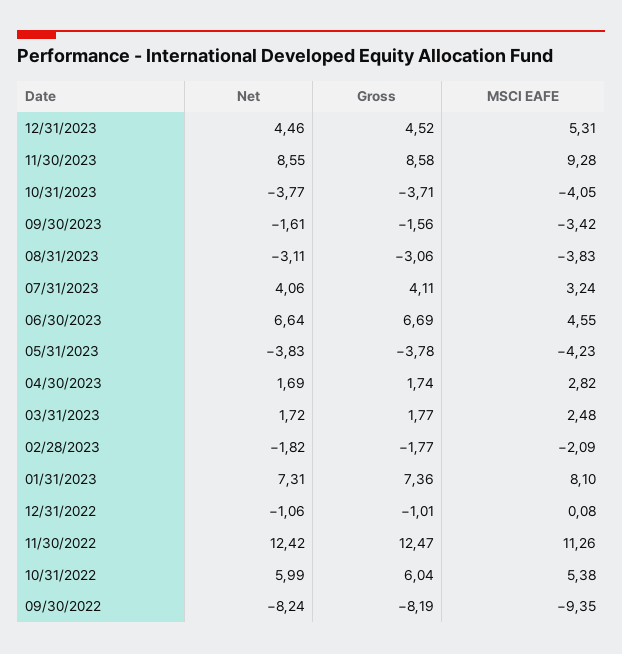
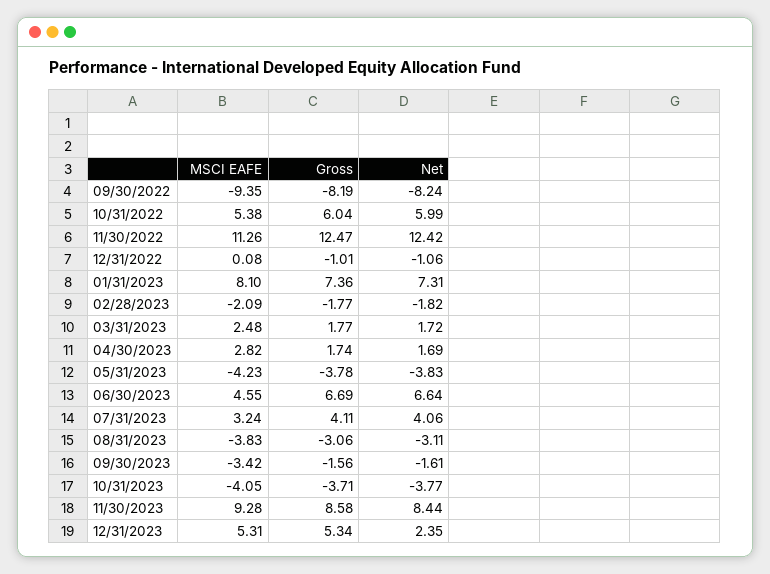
  {
    "Net": {
-     "12/31/2023": 4.46,
+     "12/31/2023": 2.35,
-     "11/30/2023": 8.55,
+     "11/30/2023": 8.44,
      "10/31/2023": -3.77,
      "09/30/2023": -1.61,
      "08/31/2023": -3.11,
      "07/31/2023": 4.06,
      "06/30/2023": 6.64,
      "05/31/2023": -3.83,
      "04/30/2023": 1.69,
      "03/31/2023": 1.72,
      "02/28/2023": -1.82,
      "01/31/2023": 7.31,
      "12/31/2022": -1.06,
      "11/30/2022": 12.42,
      "10/31/2022": 5.99,
      "09/30/2022": -8.24
    },
    "Gross": {
-     "12/31/2023": 4.52,
+     "12/31/2023": 5.34,
      "11/30/2023": 8.58,
      "10/31/2023": -3.71,
      "09/30/2023": -1.56,
      "08/31/2023": -3.06,
      "07/31/2023": 4.11,
      "06/30/2023": 6.69,
      "05/31/2023": -3.78,
      "04/30/2023": 1.74,
      "03/31/2023": 1.77,
      "02/28/2023": -1.77,
      "01/31/2023": 7.36,
      "12/31/2022": -1.01,
      "11/30/2022": 12.47,
      "10/31/2022": 6.04,
      "09/30/2022": -8.19
    },
    "MSCI EAFE": {
      "12/31/2023": 5.31,
      "11/30/2023": 9.28,
      "10/31/2023": -4.05,
      "09/30/2023": -3.42,
      "08/31/2023": -3.83,
      "07/31/2023": 3.24,
      "06/30/2023": 4.55,
      "05/31/2023": -4.23,
      "04/30/2023": 2.82,
      "03/31/2023": 2.48,
      "02/28/2023": -2.09,
      "01/31/2023": 8.1,
      "12/31/2022": 0.08,
      "11/30/2022": 11.26,
      "10/31/2022": 5.38,
      "09/30/2022": -9.35
    }
  }

